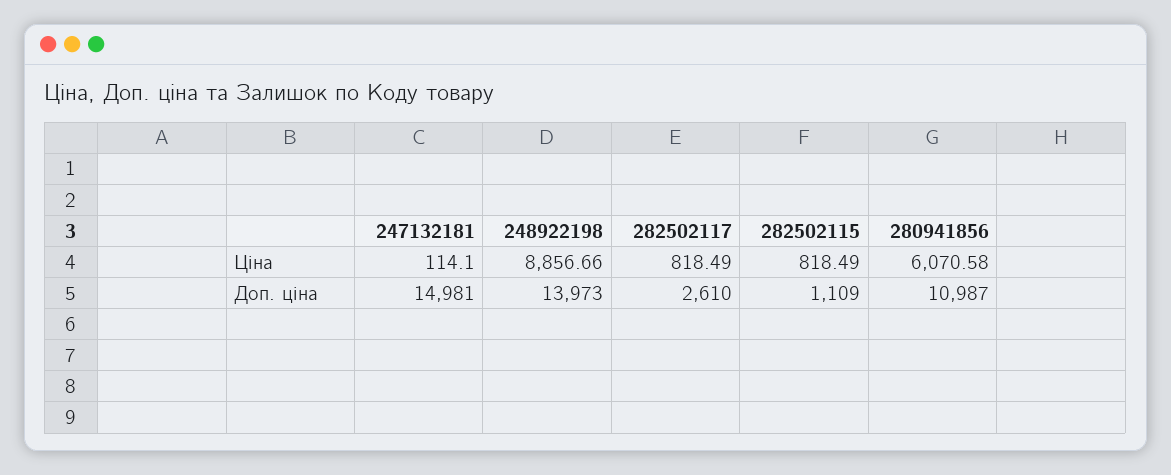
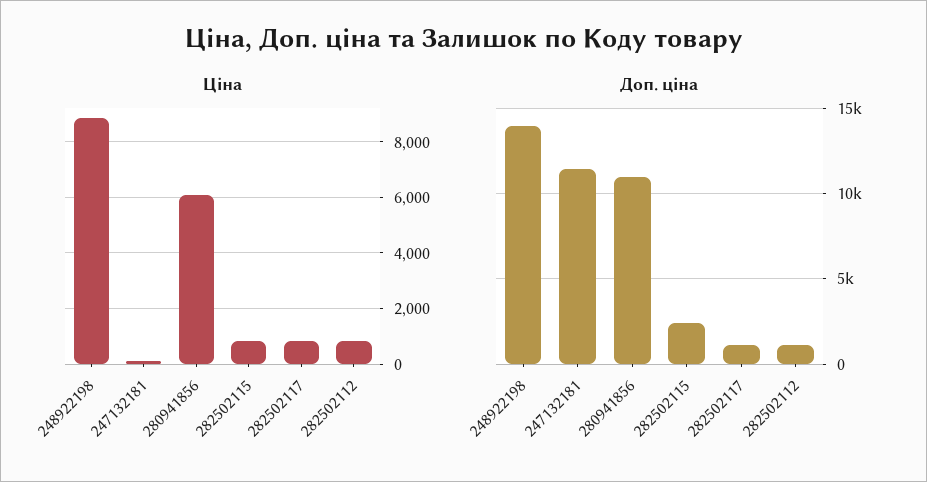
  {
    "Ціна": {
      "247132181": 114.1,
      "248922198": 8856.66,
      "282502117": 818.49,
      "282502115": 818.49,
-     "280941856": 6070.58
+     "280941856": 6070.58,
+     "282502112": 750
    },
    "Доп. ціна": {
-     "247132181": 14981,
+     "247132181": 11500,
      "248922198": 13973,
-     "282502117": 2610,
+     "282502117": 1000,
-     "282502115": 1109,
+     "282502115": 2500,
-     "280941856": 10987
+     "280941856": 10987,
+     "282502112": 1000
    }
  }

